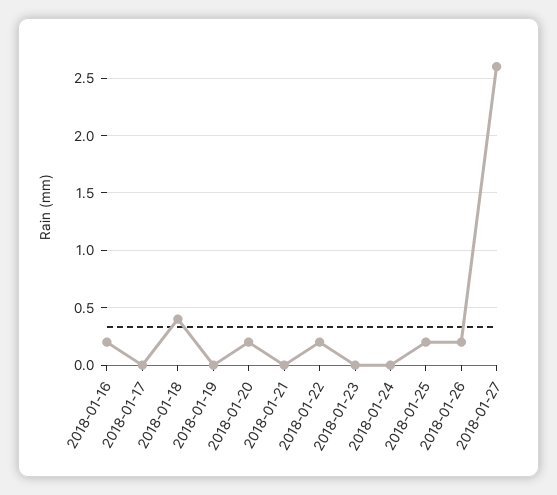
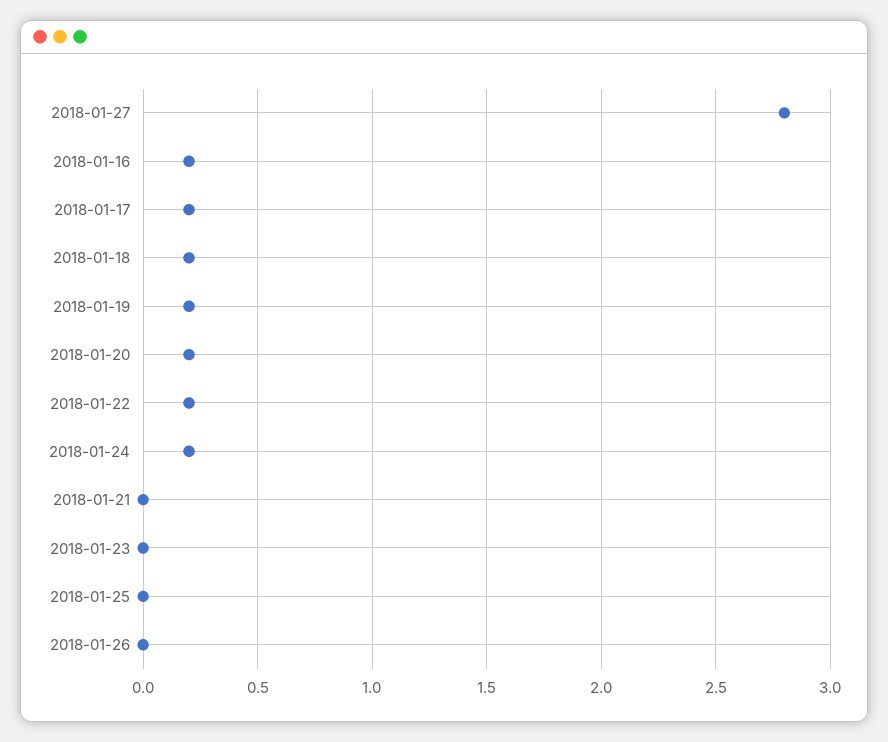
  {
    "2018-01-16": 0.2,
-   "2018-01-17": 0,
+   "2018-01-17": 0.2,
-   "2018-01-18": 0.4,
+   "2018-01-18": 0.2,
-   "2018-01-19": 0,
+   "2018-01-19": 0.2,
    "2018-01-20": 0.2,
    "2018-01-21": 0,
    "2018-01-22": 0.2,
    "2018-01-23": 0,
-   "2018-01-24": 0,
+   "2018-01-24": 0.2,
-   "2018-01-25": 0.2,
+   "2018-01-25": 0,
-   "2018-01-26": 0.2,
+   "2018-01-26": 0,
-   "2018-01-27": 2.6
+   "2018-01-27": 2.8
  }

